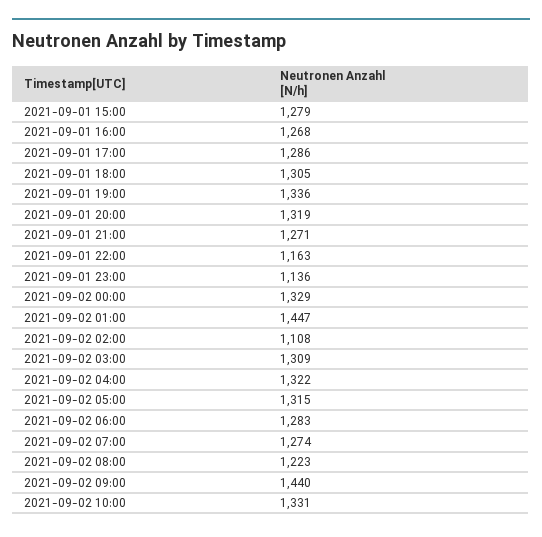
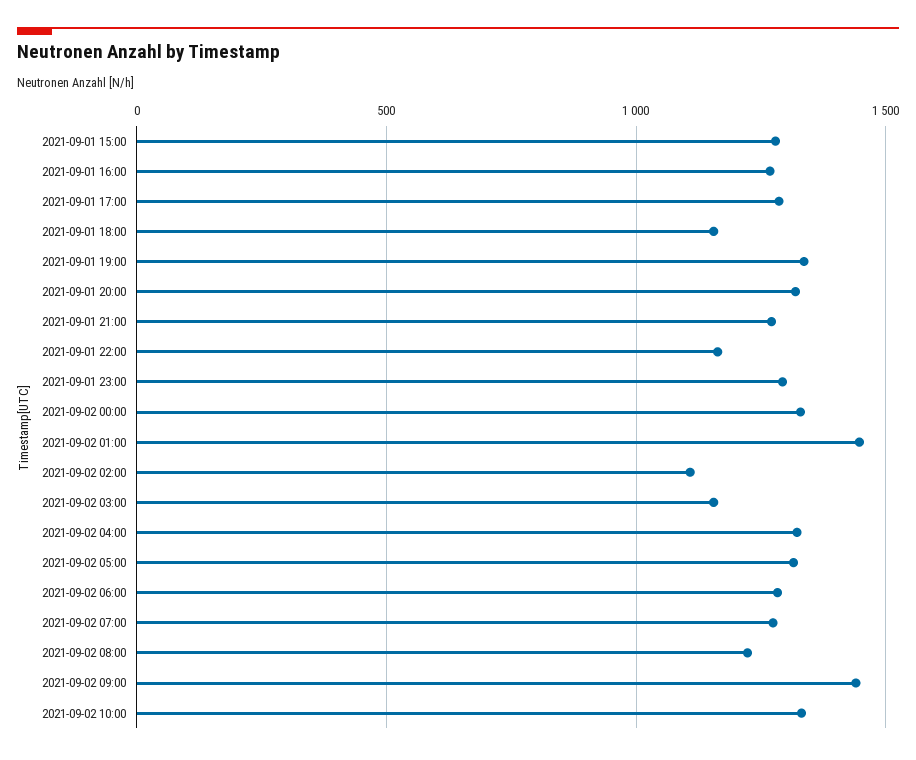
  {
    "2021-09-01 15:00": 1279,
    "2021-09-01 16:00": 1268,
    "2021-09-01 17:00": 1286,
-   "2021-09-01 18:00": 1305,
+   "2021-09-01 18:00": 1150,
    "2021-09-01 19:00": 1336,
    "2021-09-01 20:00": 1319,
    "2021-09-01 21:00": 1271,
    "2021-09-01 22:00": 1163,
-   "2021-09-01 23:00": 1136,
+   "2021-09-01 23:00": 1300,
    "2021-09-02 00:00": 1329,
    "2021-09-02 01:00": 1447,
    "2021-09-02 02:00": 1108,
-   "2021-09-02 03:00": 1309,
+   "2021-09-02 03:00": 1150,
    "2021-09-02 04:00": 1322,
    "2021-09-02 05:00": 1315,
    "2021-09-02 06:00": 1283,
    "2021-09-02 07:00": 1274,
    "2021-09-02 08:00": 1223,
    "2021-09-02 09:00": 1440,
    "2021-09-02 10:00": 1331
  }

